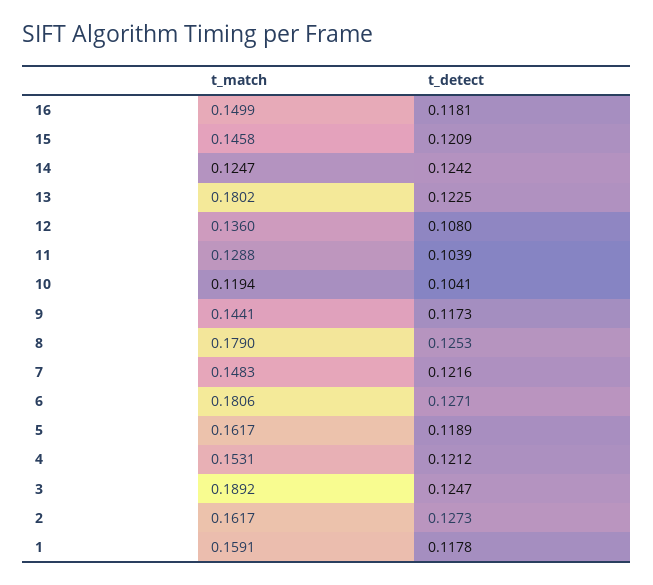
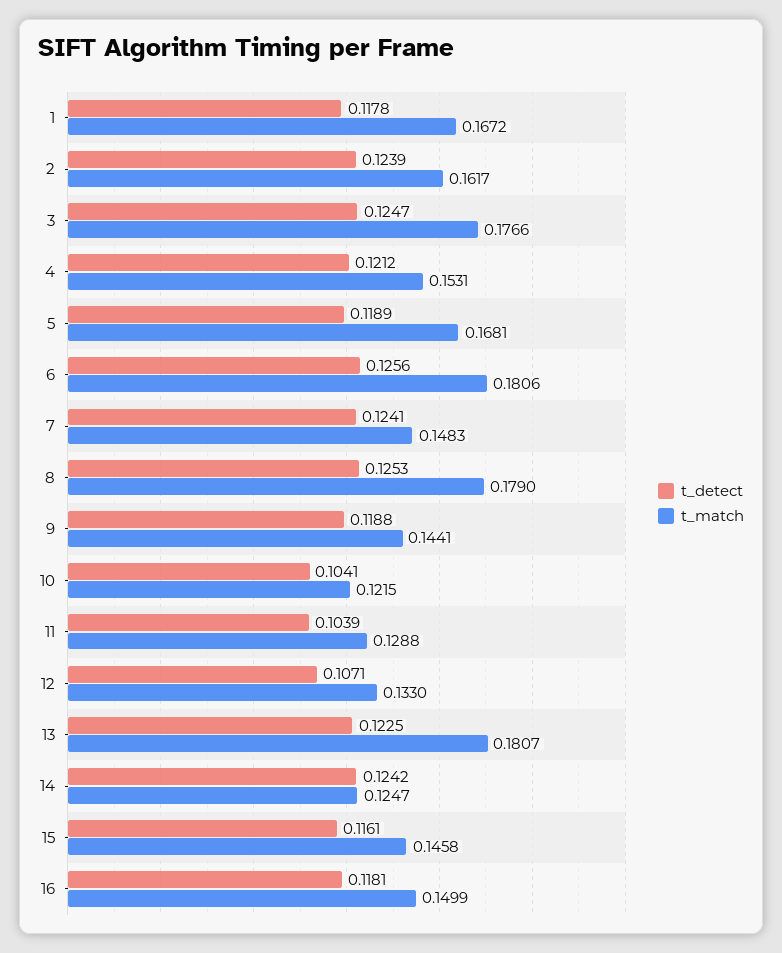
  {
    "t_match": {
      "16": 0.1499,
      "15": 0.1458,
      "14": 0.1247,
-     "13": 0.1802,
+     "13": 0.1807,
-     "12": 0.136,
+     "12": 0.133,
      "11": 0.1288,
-     "10": 0.1194,
+     "10": 0.1215,
      "9": 0.1441,
      "8": 0.179,
      "7": 0.1483,
      "6": 0.1806,
-     "5": 0.1617,
+     "5": 0.1681,
      "4": 0.1531,
-     "3": 0.1892,
+     "3": 0.1766,
      "2": 0.1617,
-     "1": 0.1591
+     "1": 0.1672
    },
    "t_detect": {
      "16": 0.1181,
-     "15": 0.1209,
+     "15": 0.1161,
      "14": 0.1242,
      "13": 0.1225,
-     "12": 0.108,
+     "12": 0.1071,
      "11": 0.1039,
      "10": 0.1041,
-     "9": 0.1173,
+     "9": 0.1188,
      "8": 0.1253,
-     "7": 0.1216,
+     "7": 0.1241,
-     "6": 0.1271,
+     "6": 0.1256,
      "5": 0.1189,
      "4": 0.1212,
      "3": 0.1247,
-     "2": 0.1273,
+     "2": 0.1239,
      "1": 0.1178
    }
  }

